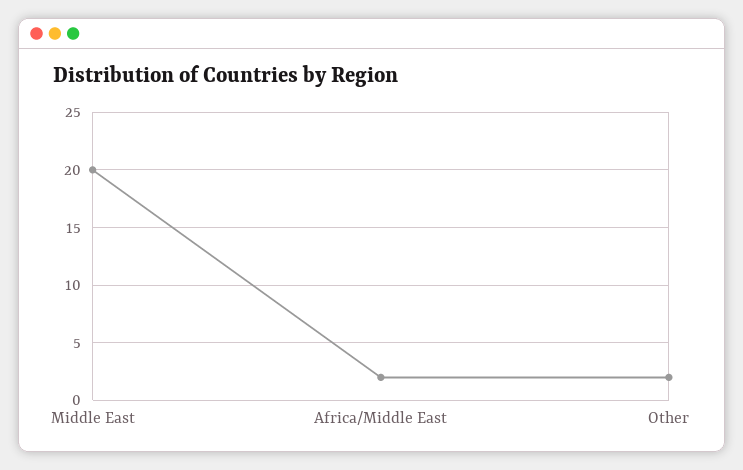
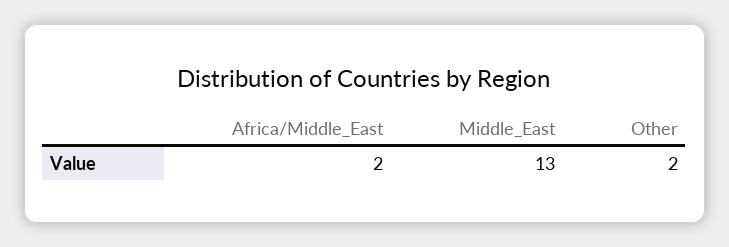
  {
-   "Middle East": 20,
+   "Middle East": 13,
    "Africa/Middle East": 2,
    "Other": 2
  }

